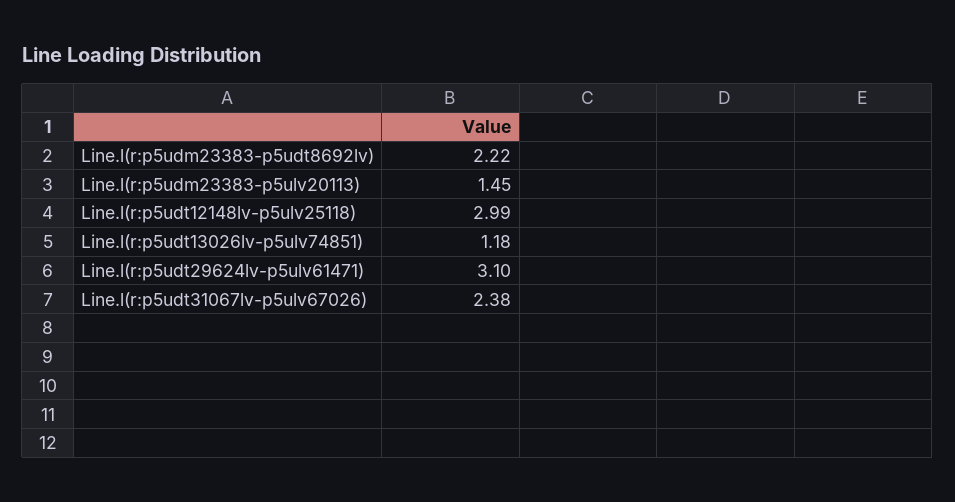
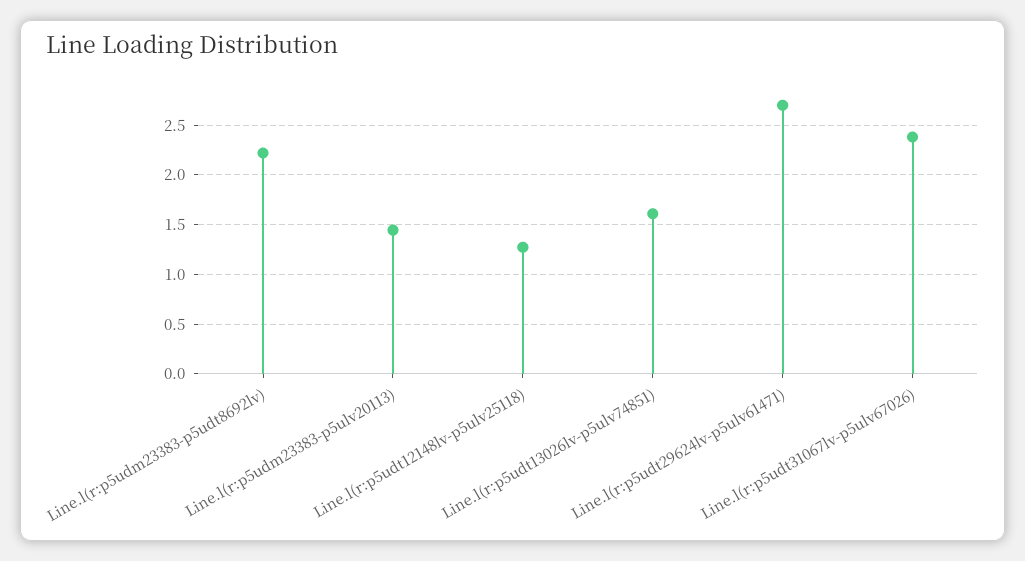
  {
    "Line.l(r:p5udm23383-p5udt8692lv)": 2.22,
    "Line.l(r:p5udm23383-p5ulv20113)": 1.45,
-   "Line.l(r:p5udt12148lv-p5ulv25118)": 2.99,
+   "Line.l(r:p5udt12148lv-p5ulv25118)": 1.3,
-   "Line.l(r:p5udt13026lv-p5ulv74851)": 1.18,
+   "Line.l(r:p5udt13026lv-p5ulv74851)": 1.6,
-   "Line.l(r:p5udt29624lv-p5ulv61471)": 3.1,
+   "Line.l(r:p5udt29624lv-p5ulv61471)": 2.7,
    "Line.l(r:p5udt31067lv-p5ulv67026)": 2.38
  }

